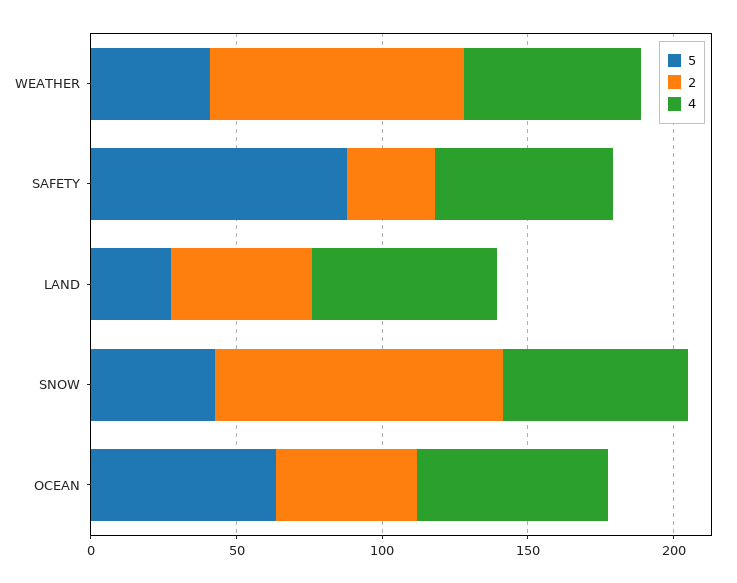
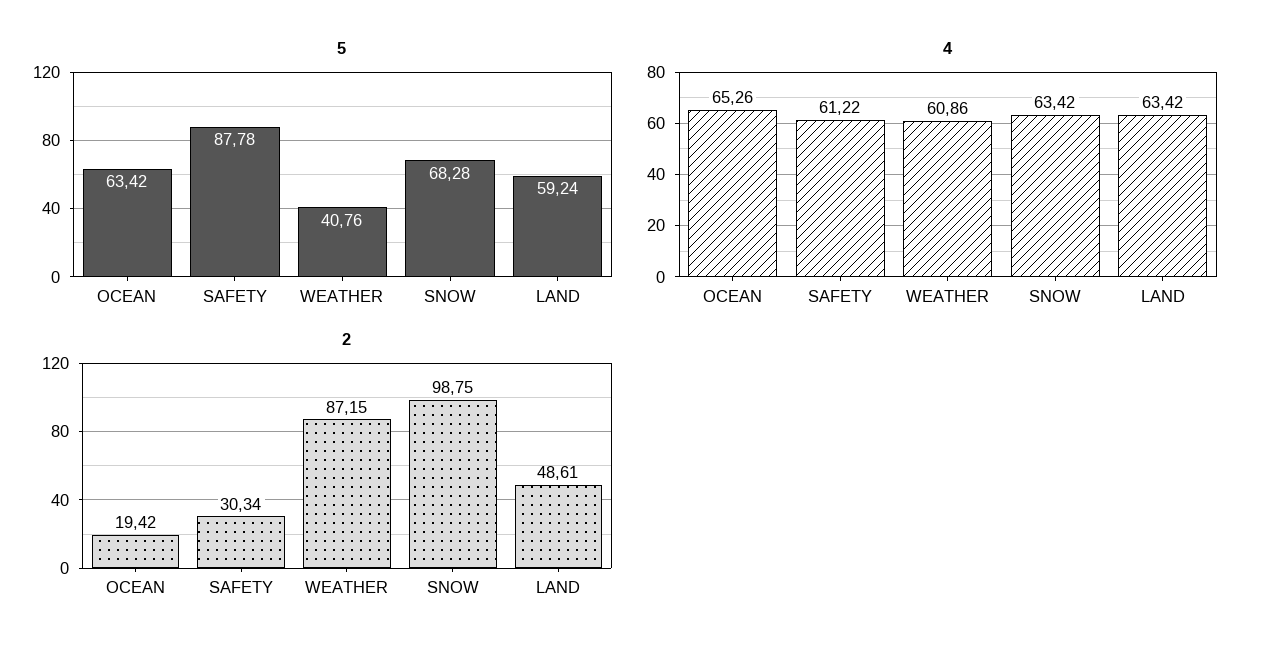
  {
    "5": {
      "WEATHER": 40.76,
      "SAFETY": 87.78,
-     "LAND": 30,
+     "LAND": 59.24,
-     "SNOW": 40,
+     "SNOW": 68.28,
      "OCEAN": 63.42
    },
    "2": {
      "WEATHER": 87.15,
      "SAFETY": 30.34,
      "LAND": 48.61,
      "SNOW": 98.75,
-     "OCEAN": 50
+     "OCEAN": 19.42
    },
    "4": {
      "WEATHER": 60.86,
      "SAFETY": 61.22,
      "LAND": 63.42,
      "SNOW": 63.42,
      "OCEAN": 65.26
    }
  }

